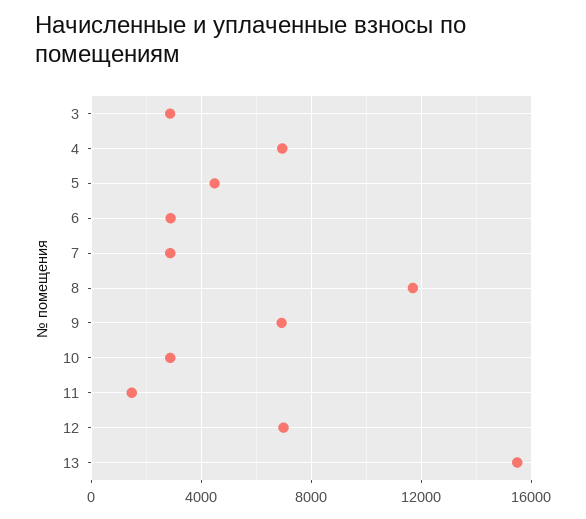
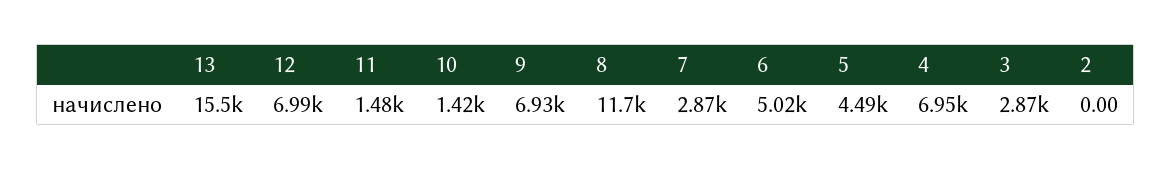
  {
    "3": 2870,
    "4": 6950,
    "5": 4490,
-   "6": 3000,
+   "6": 5020,
    "7": 2870,
    "8": 11700,
    "9": 6930,
-   "10": 3000,
+   "10": 1420,
    "11": 1480,
    "12": 6990,
-   "13": 15500
+   "13": 15500,
+   "2": 0
  }

